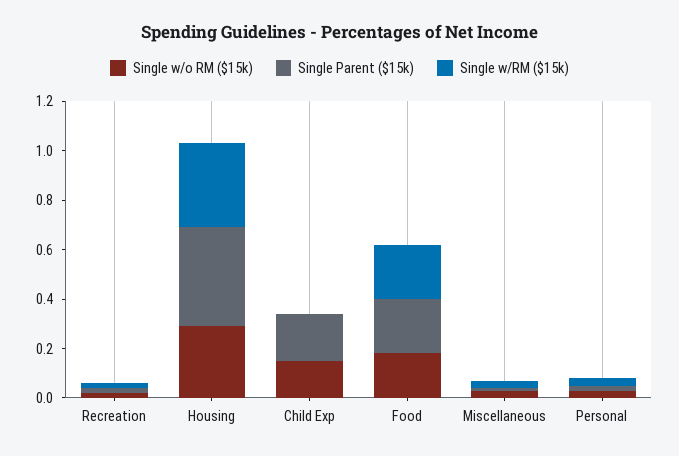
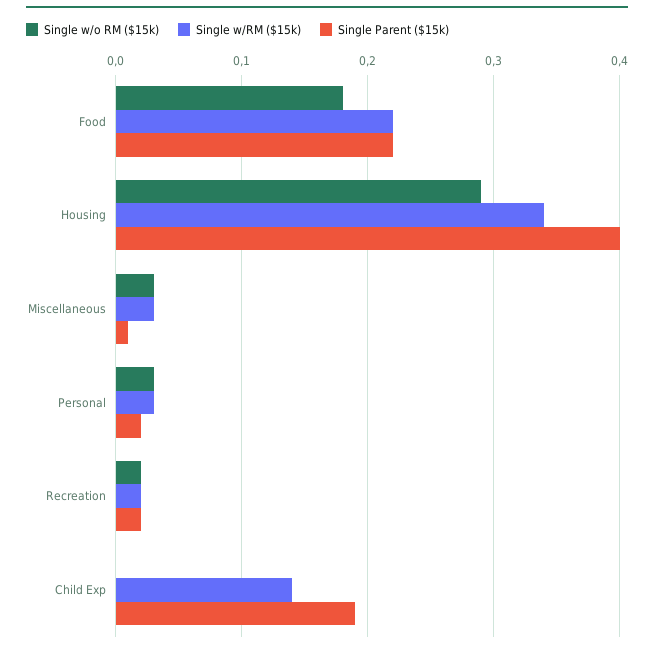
  {
    "Single w/o RM ($15k)": {
      "Recreation": 0.02,
      "Housing": 0.29,
-     "Child Exp": 0.15,
+     "Child Exp": 0,
      "Food": 0.18,
      "Miscellaneous": 0.03,
      "Personal": 0.03
    },
    "Single Parent ($15k)": {
      "Recreation": 0.02,
      "Housing": 0.4,
      "Child Exp": 0.19,
      "Food": 0.22,
      "Miscellaneous": 0.01,
      "Personal": 0.02
    },
    "Single w/RM ($15k)": {
      "Recreation": 0.02,
      "Housing": 0.34,
-     "Child Exp": 0,
+     "Child Exp": 0.14,
      "Food": 0.22,
      "Miscellaneous": 0.03,
      "Personal": 0.03
    }
  }

